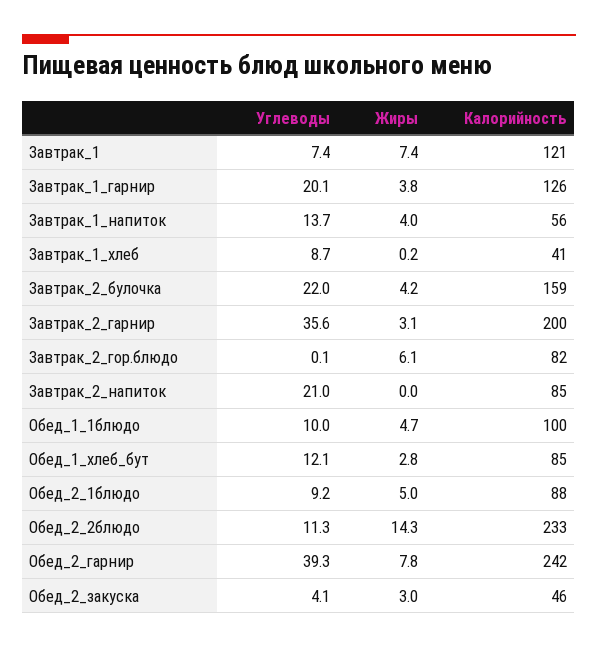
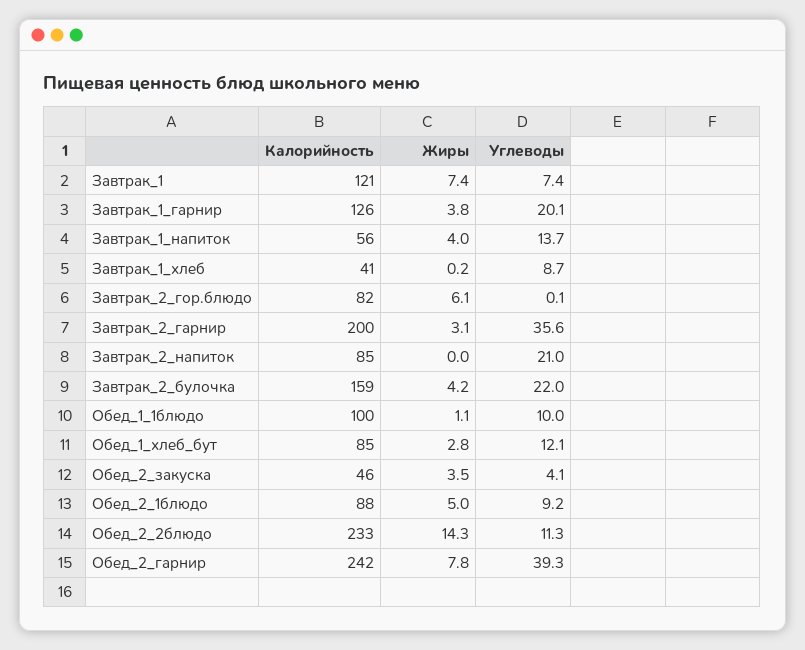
  {
    "Углеводы": {
      "Завтрак_1": 7.4,
      "Завтрак_1_гарнир": 20.1,
      "Завтрак_1_напиток": 13.7,
      "Завтрак_1_хлеб": 8.7,
      "Завтрак_2_булочка": 22,
      "Завтрак_2_гарнир": 35.6,
      "Завтрак_2_гор.блюдо": 0.1,
      "Завтрак_2_напиток": 21,
      "Обед_1_1блюдо": 10,
      "Обед_1_хлеб_бут": 12.1,
      "Обед_2_1блюдо": 9.2,
      "Обед_2_2блюдо": 11.3,
      "Обед_2_гарнир": 39.3,
      "Обед_2_закуска": 4.1
    },
    "Жиры": {
      "Завтрак_1": 7.4,
      "Завтрак_1_гарнир": 3.8,
      "Завтрак_1_напиток": 4,
      "Завтрак_1_хлеб": 0.2,
      "Завтрак_2_булочка": 4.2,
      "Завтрак_2_гарнир": 3.1,
      "Завтрак_2_гор.блюдо": 6.1,
      "Завтрак_2_напиток": 0,
-     "Обед_1_1блюдо": 4.7,
+     "Обед_1_1блюдо": 1.1,
      "Обед_1_хлеб_бут": 2.8,
      "Обед_2_1блюдо": 5,
      "Обед_2_2блюдо": 14.3,
      "Обед_2_гарнир": 7.8,
-     "Обед_2_закуска": 3
+     "Обед_2_закуска": 3.5
    },
    "Калорийность": {
      "Завтрак_1": 121,
      "Завтрак_1_гарнир": 126,
      "Завтрак_1_напиток": 56,
      "Завтрак_1_хлеб": 41,
      "Завтрак_2_булочка": 159,
      "Завтрак_2_гарнир": 200,
      "Завтрак_2_гор.блюдо": 82,
      "Завтрак_2_напиток": 85,
      "Обед_1_1блюдо": 100,
      "Обед_1_хлеб_бут": 85,
      "Обед_2_1блюдо": 88,
      "Обед_2_2блюдо": 233,
      "Обед_2_гарнир": 242,
      "Обед_2_закуска": 46
    }
  }

